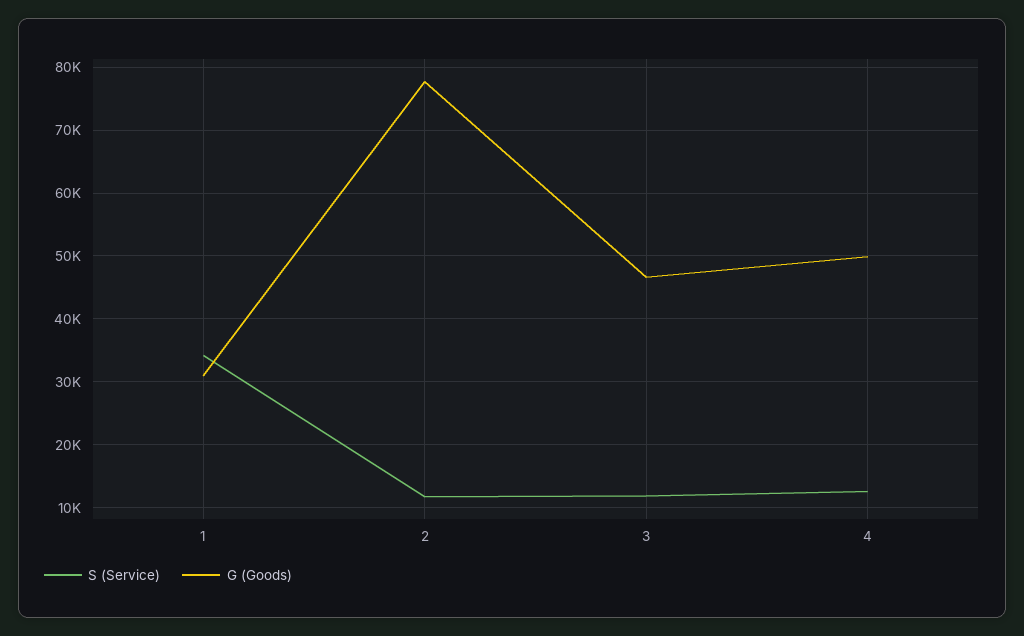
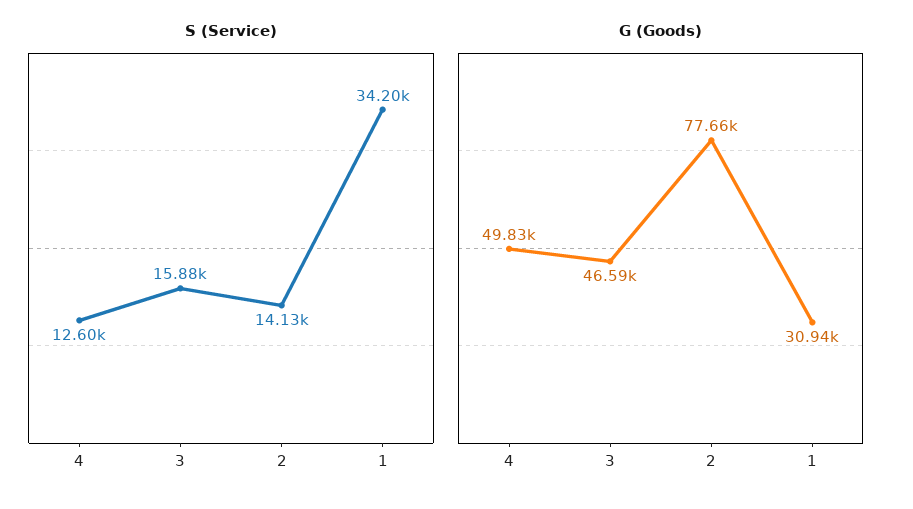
  {
    "S (Service)": {
      "1": 34200,
-     "2": 12000,
+     "2": 14130,
-     "3": 12000,
+     "3": 15880,
      "4": 12600
    },
    "G (Goods)": {
      "1": 30940,
      "2": 77660,
      "3": 46590,
      "4": 49830
    }
  }

